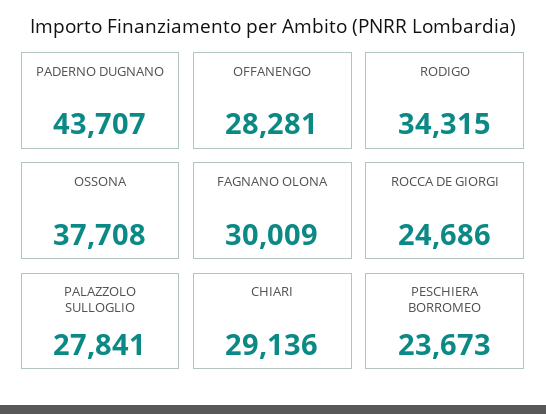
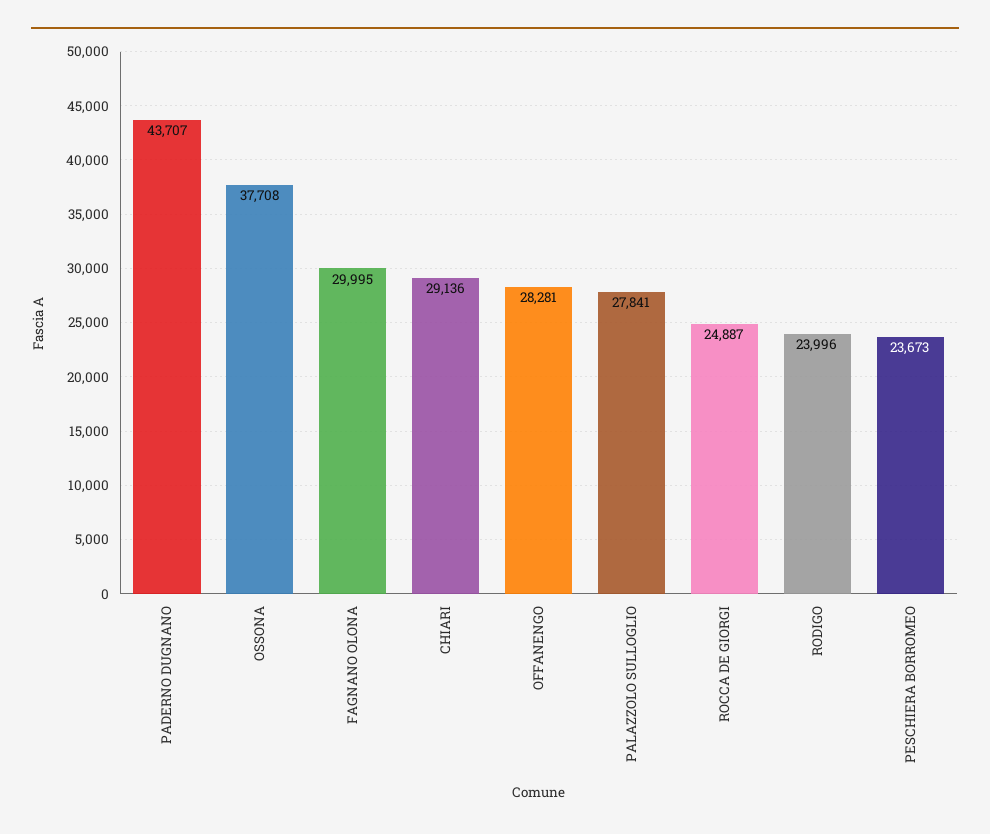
  {
    "PADERNO DUGNANO": 43707,
    "OFFANENGO": 28281,
-   "RODIGO": 34315,
+   "RODIGO": 23996,
    "OSSONA": 37708,
-   "FAGNANO OLONA": 30009,
+   "FAGNANO OLONA": 29995,
-   "ROCCA DE GIORGI": 24686,
+   "ROCCA DE GIORGI": 24887,
    "PALAZZOLO SULLOGLIO": 27841,
    "CHIARI": 29136,
    "PESCHIERA BORROMEO": 23673
  }

